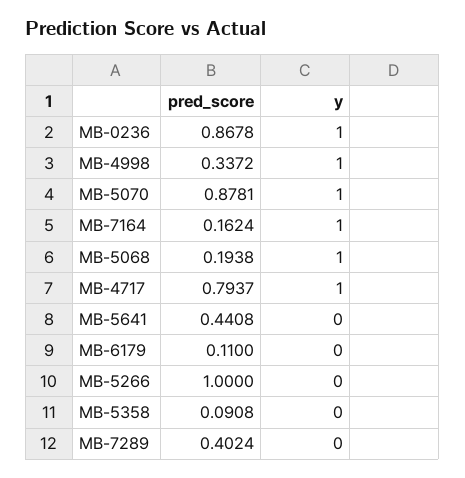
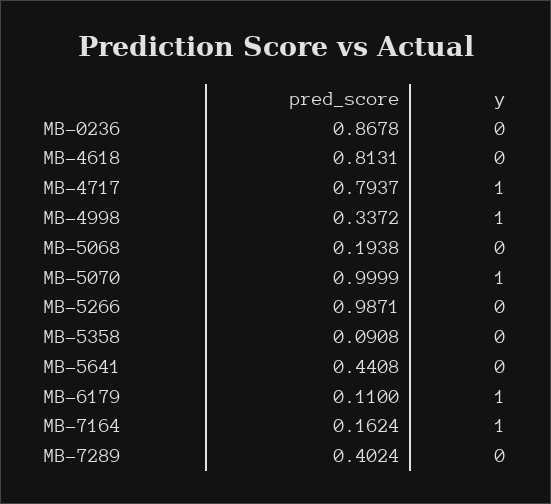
  {
    "pred_score": {
      "MB-0236": 0.8678,
      "MB-4998": 0.3372,
-     "MB-5070": 0.8781,
+     "MB-5070": 0.9999,
      "MB-7164": 0.1624,
      "MB-5068": 0.1938,
      "MB-4717": 0.7937,
      "MB-5641": 0.4408,
      "MB-6179": 0.11,
-     "MB-5266": 1,
+     "MB-5266": 0.9871,
      "MB-5358": 0.0908,
-     "MB-7289": 0.4024
+     "MB-7289": 0.4024,
+     "MB-4618": 0.8131
    },
    "y": {
-     "MB-0236": 1,
+     "MB-0236": 0,
      "MB-4998": 1,
      "MB-5070": 1,
      "MB-7164": 1,
-     "MB-5068": 1,
+     "MB-5068": 0,
      "MB-4717": 1,
      "MB-5641": 0,
-     "MB-6179": 0,
+     "MB-6179": 1,
      "MB-5266": 0,
      "MB-5358": 0,
-     "MB-7289": 0
+     "MB-7289": 0,
+     "MB-4618": 0
    }
  }

